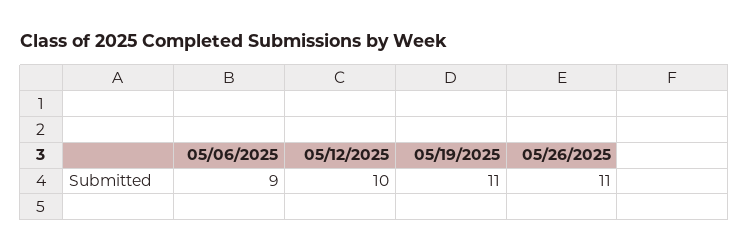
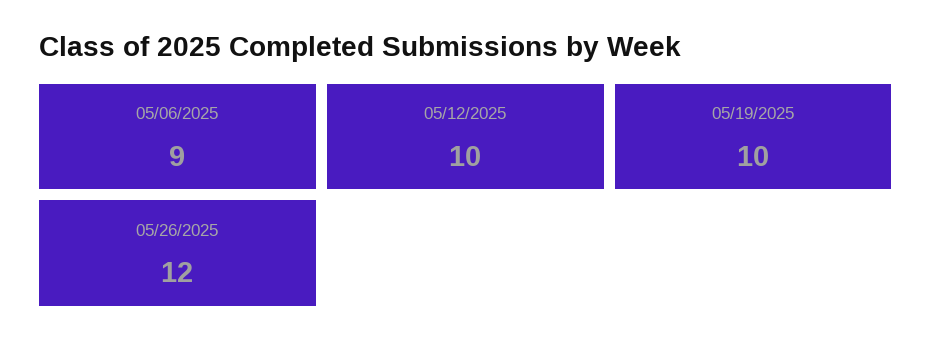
  {
    "05/06/2025": 9,
    "05/12/2025": 10,
-   "05/19/2025": 11,
+   "05/19/2025": 10,
-   "05/26/2025": 11
+   "05/26/2025": 12
  }

